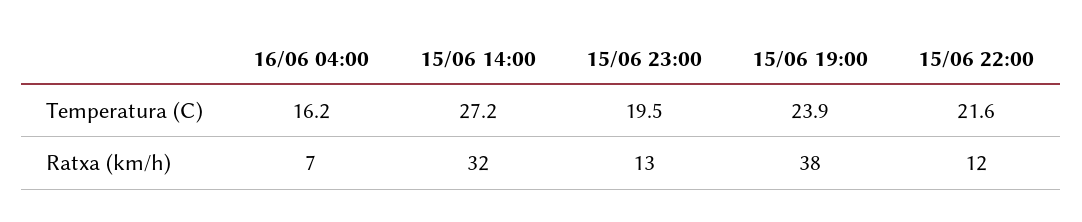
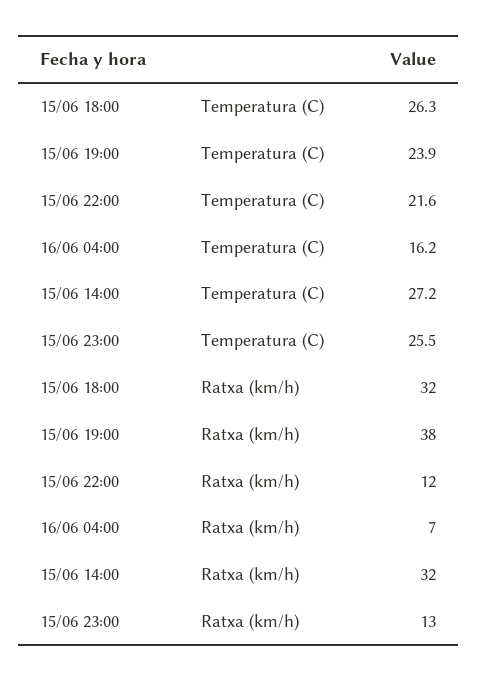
  {
    "16/06 04:00": {
      "Temperatura (C)": 16.2,
      "Ratxa (km/h)": 7
    },
    "15/06 14:00": {
      "Temperatura (C)": 27.2,
      "Ratxa (km/h)": 32
    },
    "15/06 23:00": {
-     "Temperatura (C)": 19.5,
+     "Temperatura (C)": 25.5,
      "Ratxa (km/h)": 13
    },
    "15/06 19:00": {
      "Temperatura (C)": 23.9,
      "Ratxa (km/h)": 38
    },
    "15/06 22:00": {
      "Temperatura (C)": 21.6,
      "Ratxa (km/h)": 12
-   }
+   },
+   "15/06 18:00": {
+     "Temperatura (C)": 26.3,
+     "Ratxa (km/h)": 32
+   }
  }

